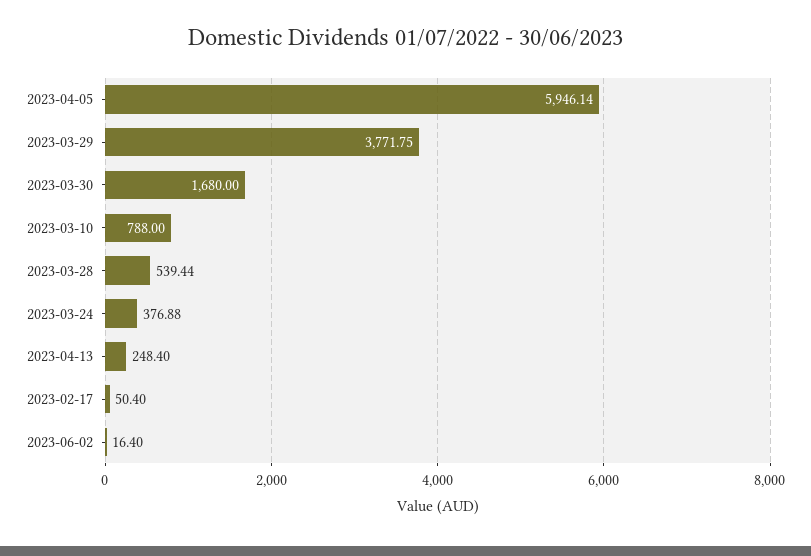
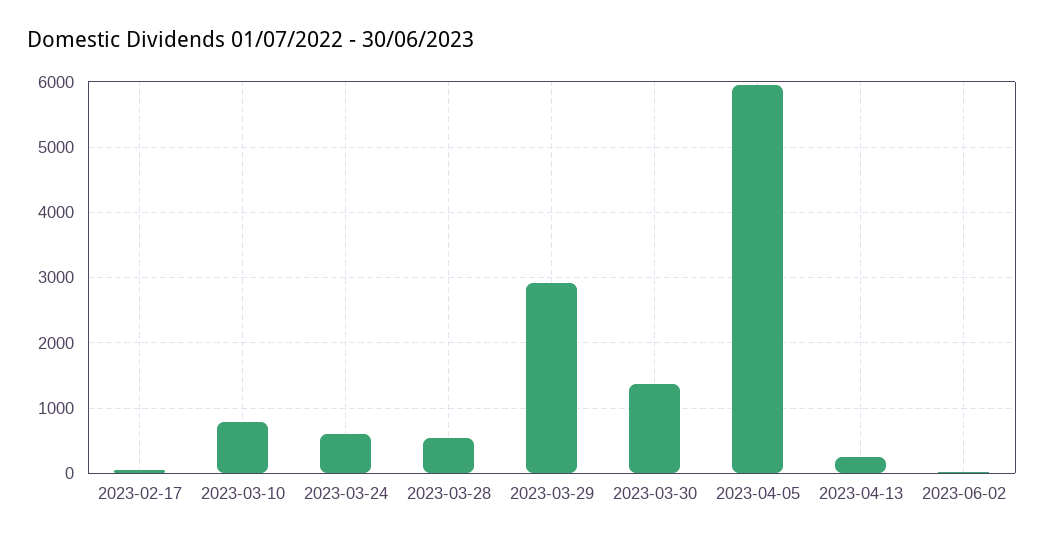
  {
    "2023-04-05": 5946.14,
-   "2023-03-29": 3771.75,
+   "2023-03-29": 2900,
-   "2023-03-30": 1680,
+   "2023-03-30": 1400,
    "2023-03-10": 788,
    "2023-03-28": 539.44,
-   "2023-03-24": 376.88,
+   "2023-03-24": 600,
    "2023-04-13": 248.4,
    "2023-02-17": 50.4,
    "2023-06-02": 16.4
  }

